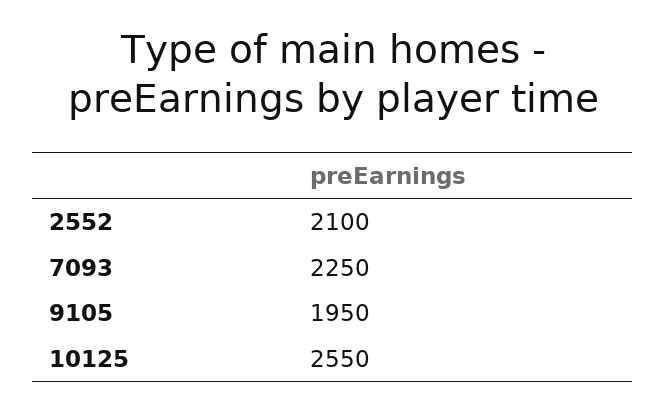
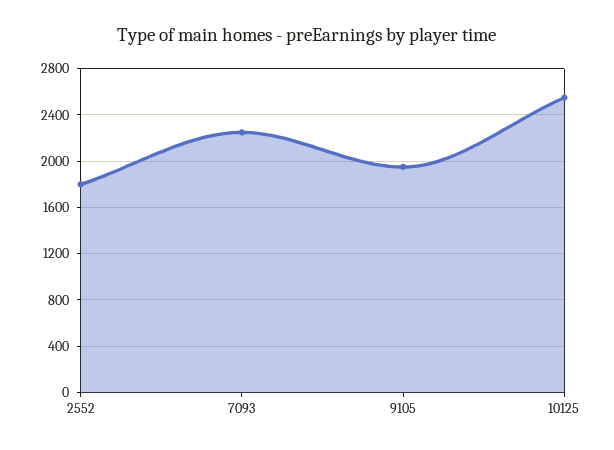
  {
-   "2552": 2100,
+   "2552": 1800,
    "7093": 2250,
    "9105": 1950,
    "10125": 2550
  }

